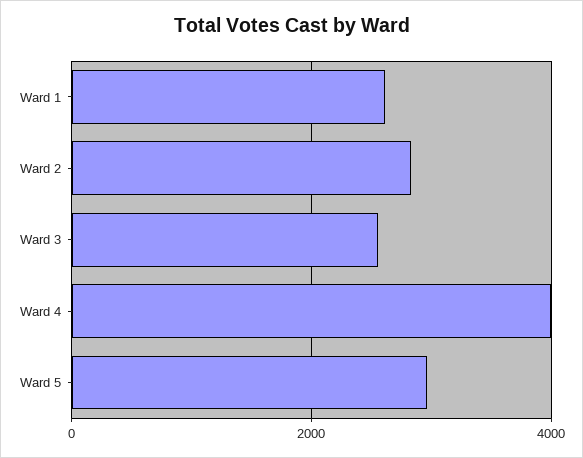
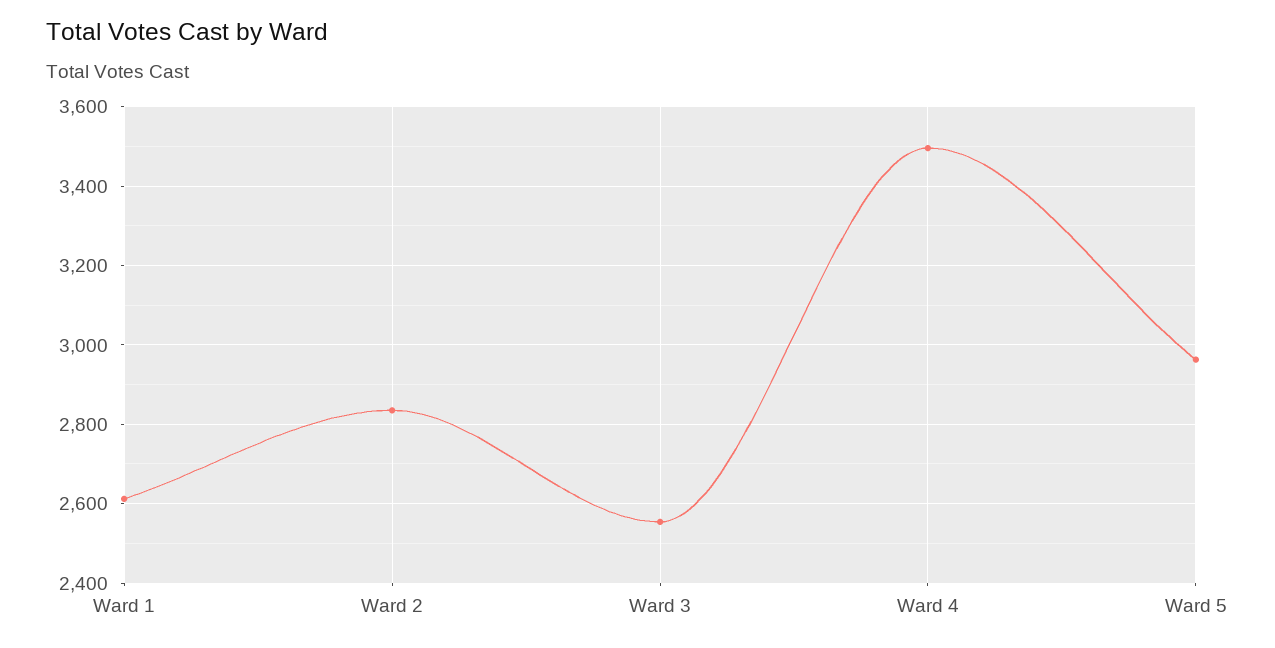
  {
    "Ward 1": 2620,
    "Ward 2": 2840,
    "Ward 3": 2560,
-   "Ward 4": 4000,
+   "Ward 4": 3500,
    "Ward 5": 2960
  }

